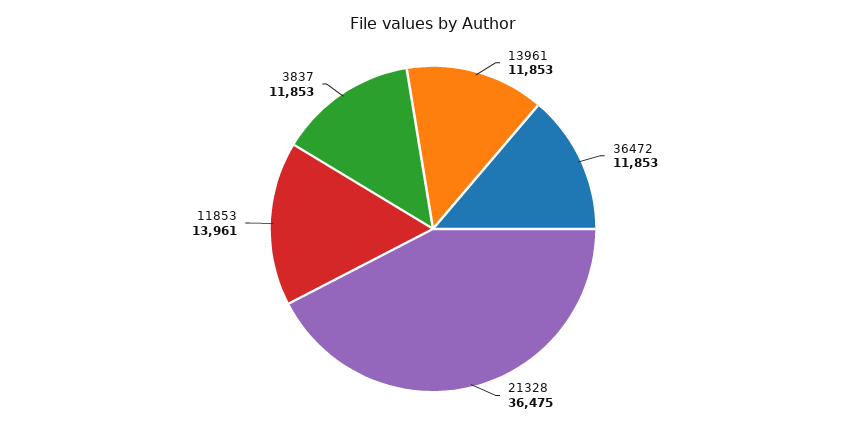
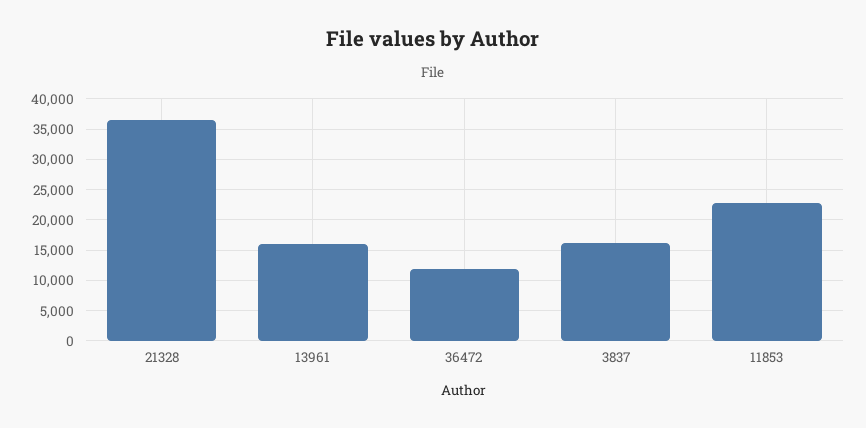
  {
-   "13961": 11853,
+   "13961": 16000,
    "36472": 11853,
    "21328": 36475,
-   "11853": 13961,
+   "11853": 23000,
-   "3837": 11853
+   "3837": 16000
  }

